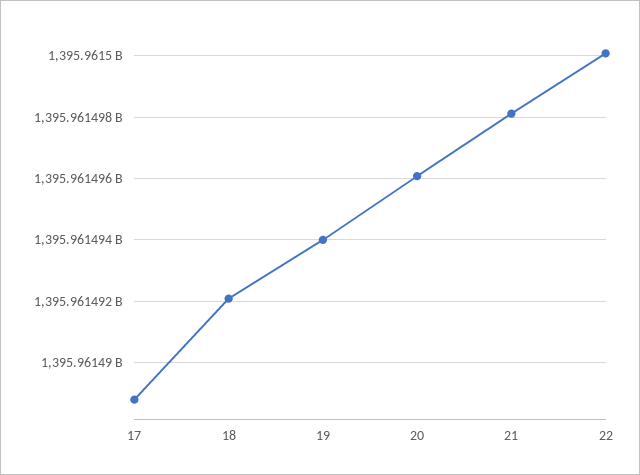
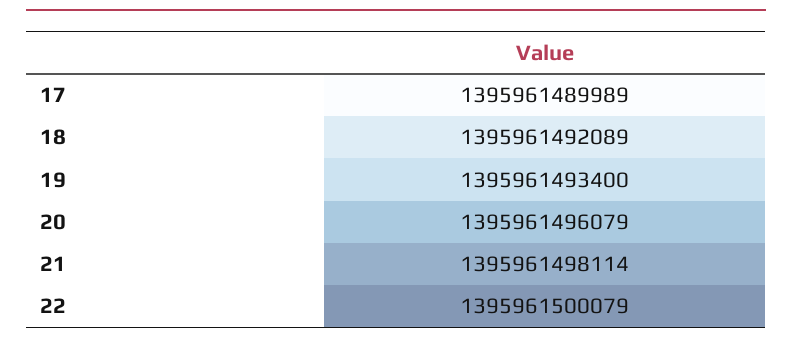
  {
-   "17": 1395961488800,
+   "17": 1395961489989,
    "18": 1395961492089,
-   "19": 1395961494000,
+   "19": 1395961493400,
    "20": 1395961496079,
    "21": 1395961498114,
    "22": 1395961500079
  }

